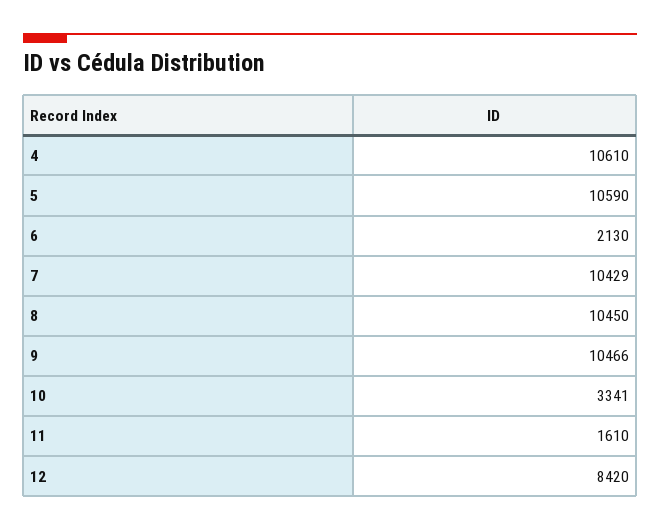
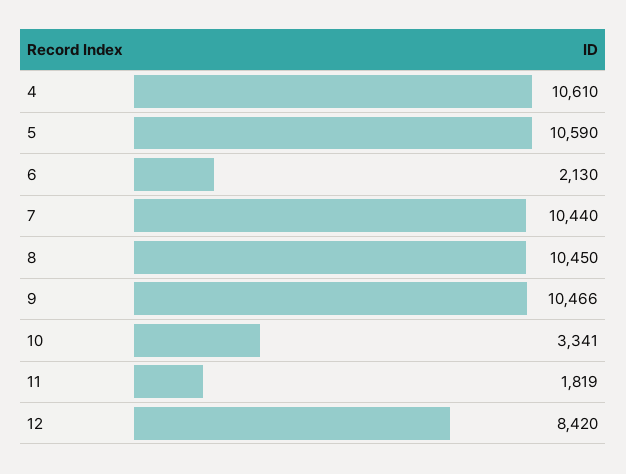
  {
    "4": 10610,
    "5": 10590,
    "6": 2130,
-   "7": 10429,
+   "7": 10440,
    "8": 10450,
    "9": 10466,
    "10": 3341,
-   "11": 1610,
+   "11": 1819,
    "12": 8420
  }

